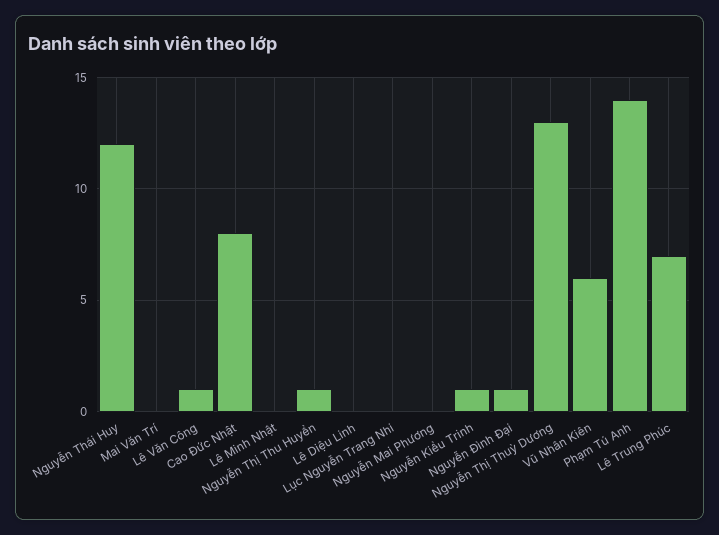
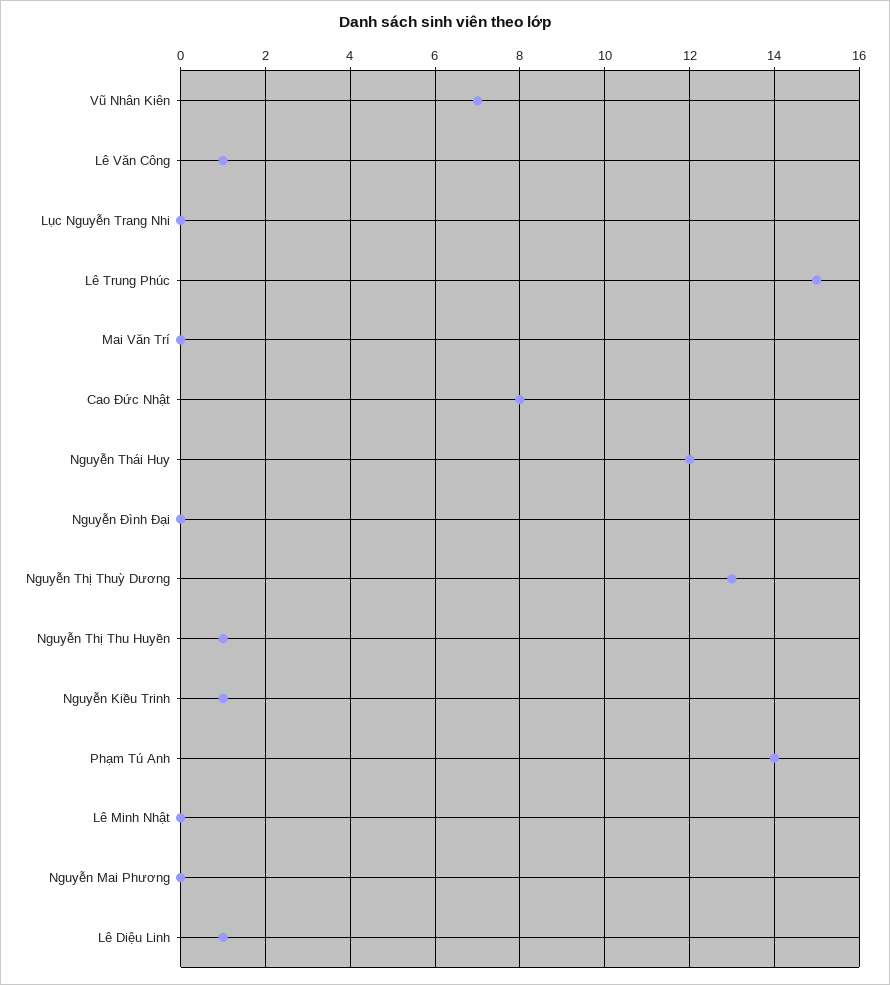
  {
    "Nguyễn Thái Huy": 12,
    "Mai Văn Trí": 0,
    "Lê Văn Công": 1,
    "Cao Đức Nhật": 8,
    "Lê Minh Nhật": 0,
    "Nguyễn Thị Thu Huyền": 1,
-   "Lê Diệu Linh": 0,
+   "Lê Diệu Linh": 1,
    "Lục Nguyễn Trang Nhi": 0,
    "Nguyễn Mai Phương": 0,
    "Nguyễn Kiều Trinh": 1,
-   "Nguyễn Đình Đại": 1,
+   "Nguyễn Đình Đại": 0,
    "Nguyễn Thị Thuỳ Dương": 13,
-   "Vũ Nhân Kiên": 6,
+   "Vũ Nhân Kiên": 7,
    "Phạm Tú Anh": 14,
-   "Lê Trung Phúc": 7
+   "Lê Trung Phúc": 15
  }

